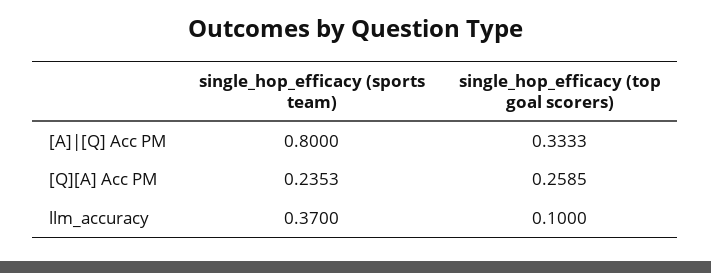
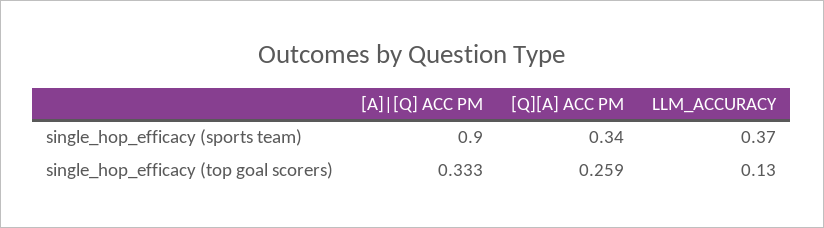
  {
    "single_hop_efficacy (sports team)": {
-     "[A]|[Q] Acc PM": 0.8,
+     "[A]|[Q] Acc PM": 0.9,
-     "[Q][A] Acc PM": 0.2353,
+     "[Q][A] Acc PM": 0.34,
      "llm_accuracy": 0.37
    },
    "single_hop_efficacy (top goal scorers)": {
      "[A]|[Q] Acc PM": 0.3333,
      "[Q][A] Acc PM": 0.2585,
-     "llm_accuracy": 0.1
+     "llm_accuracy": 0.13
    }
  }

